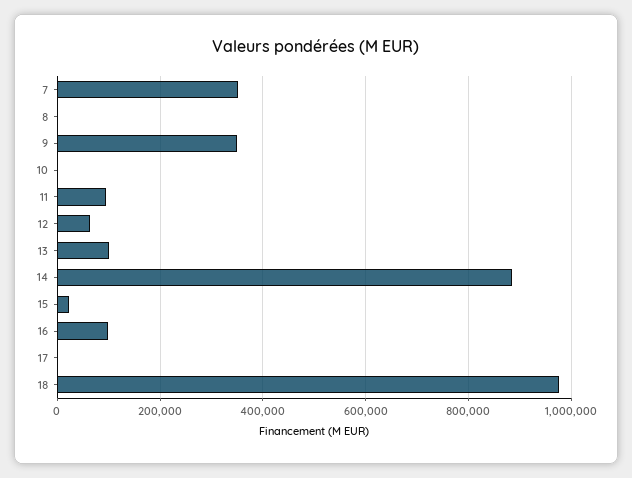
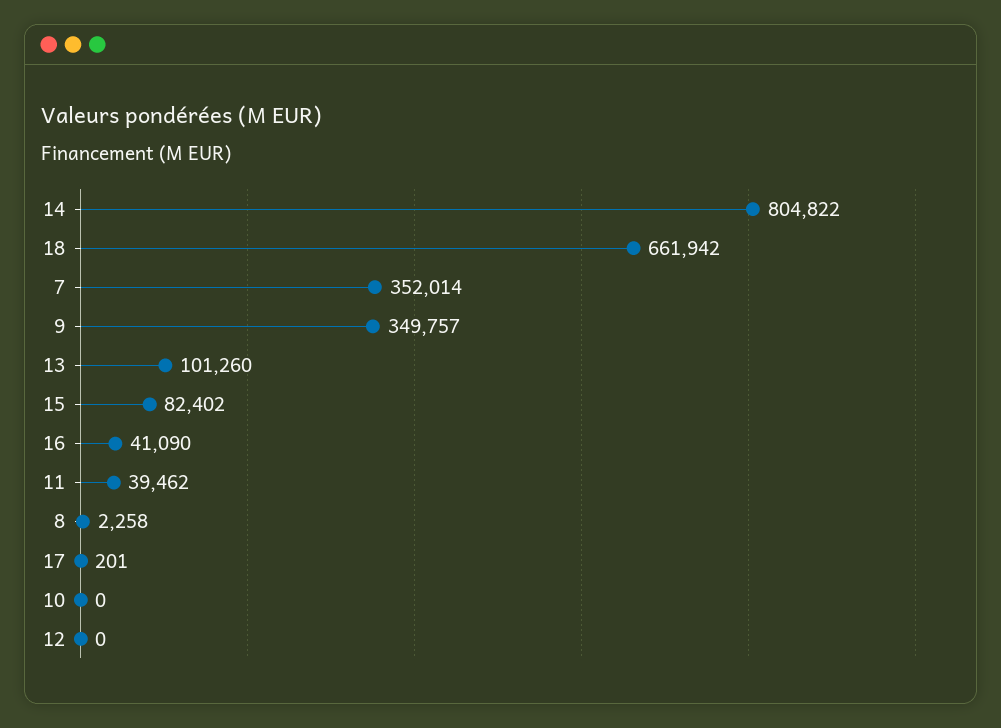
  {
    "7": 352014,
    "8": 2258,
    "9": 349757,
    "10": 0,
-   "11": 100000,
+   "11": 39462,
-   "12": 60000,
+   "12": 0,
    "13": 101260,
-   "14": 880000,
+   "14": 804822,
-   "15": 20000,
+   "15": 82402,
-   "16": 100000,
+   "16": 41090,
    "17": 201,
-   "18": 980000
+   "18": 661942
  }

